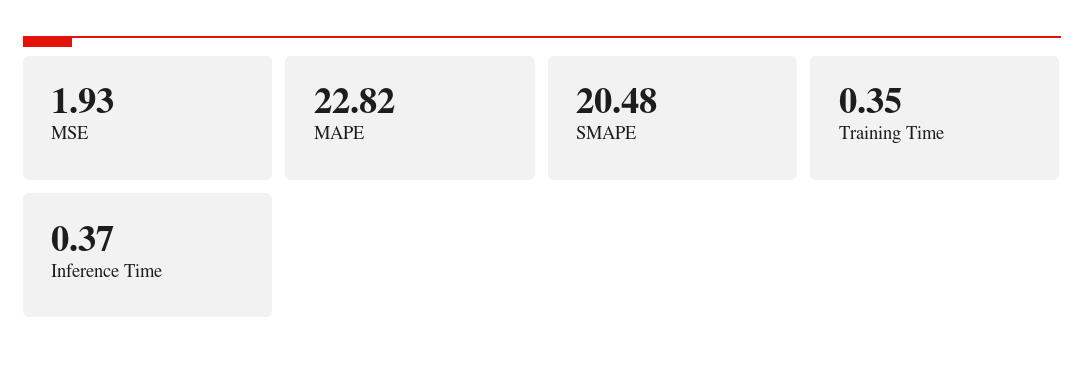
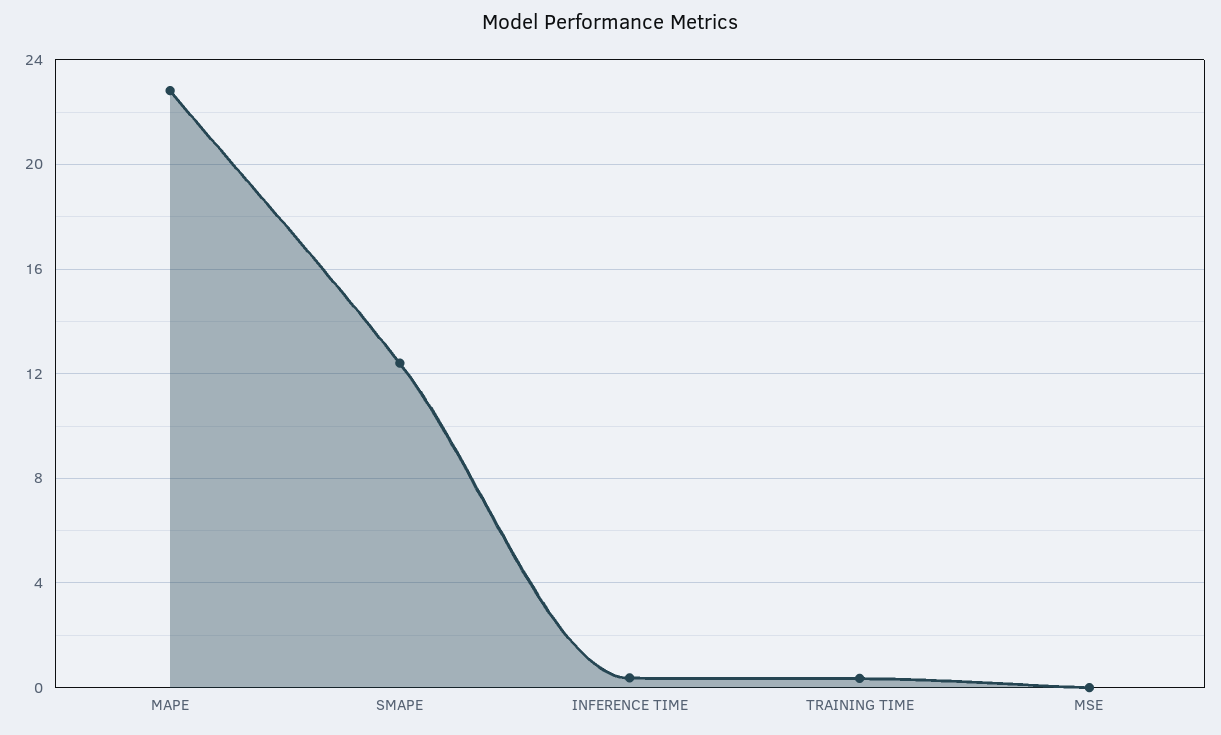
  {
-   "MSE": 1.93,
+   "MSE": 0,
    "MAPE": 22.82,
-   "SMAPE": 20.48,
+   "SMAPE": 12.5,
    "Training Time": 0.35,
    "Inference Time": 0.37
  }

